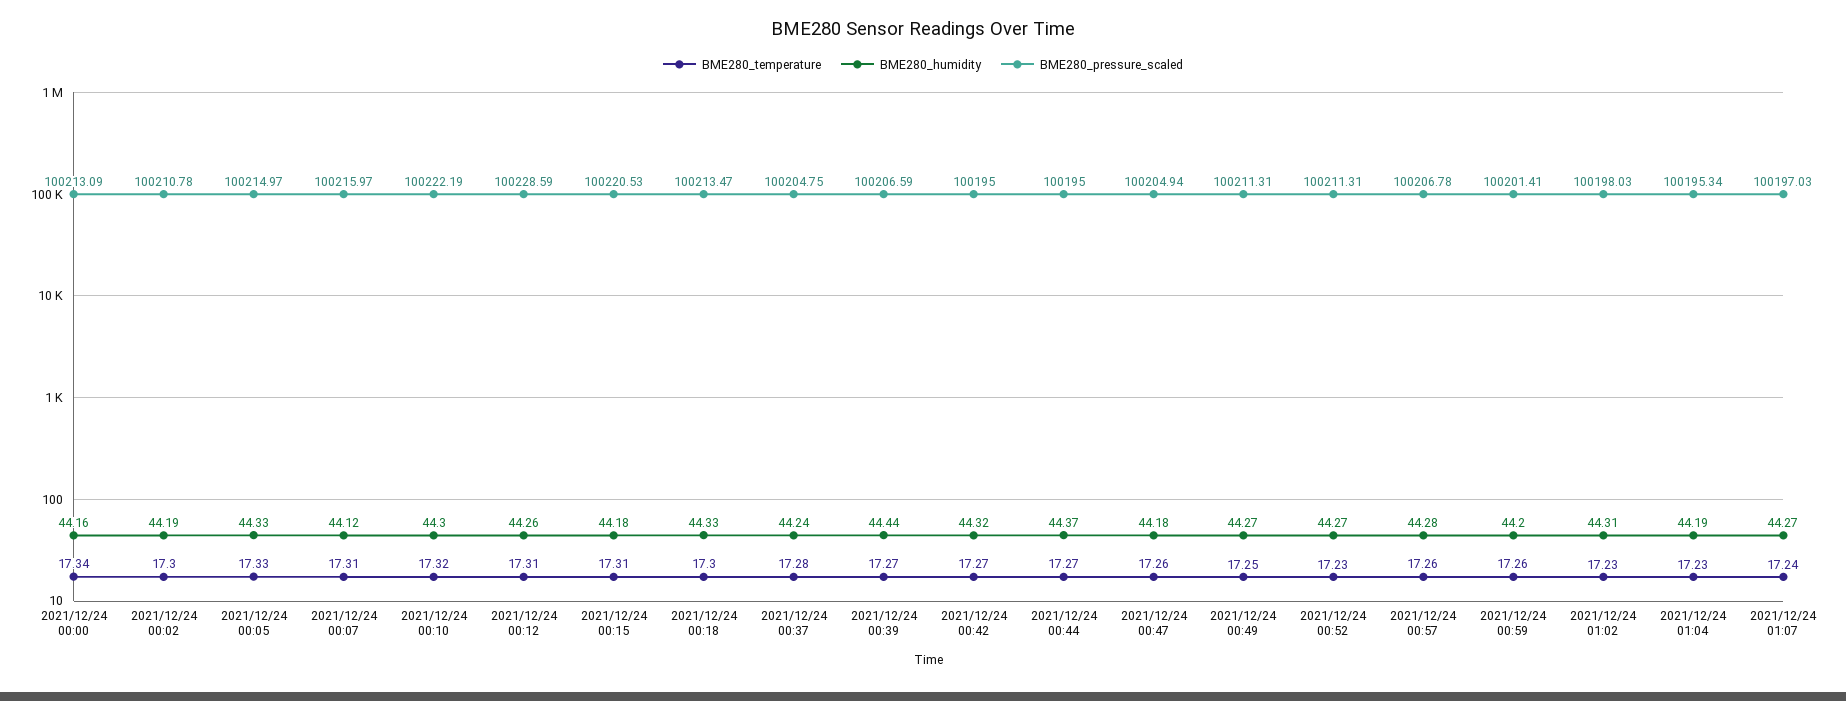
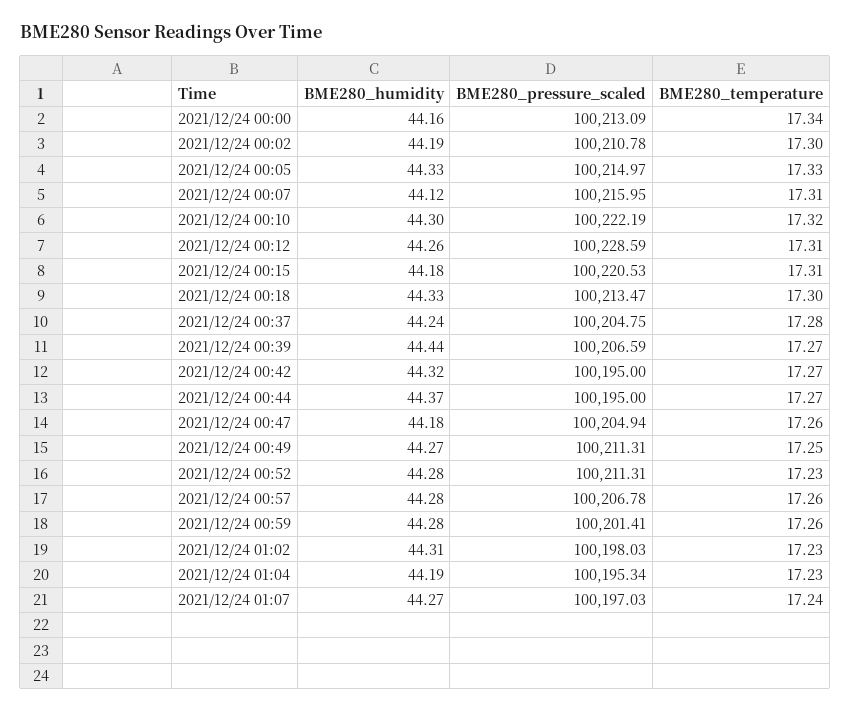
  {
    "BME280_temperature": {
      "2021/12/24 00:00": 17.34,
      "2021/12/24 00:02": 17.3,
      "2021/12/24 00:05": 17.33,
      "2021/12/24 00:07": 17.31,
      "2021/12/24 00:10": 17.32,
      "2021/12/24 00:12": 17.31,
      "2021/12/24 00:15": 17.31,
      "2021/12/24 00:18": 17.3,
      "2021/12/24 00:37": 17.28,
      "2021/12/24 00:39": 17.27,
      "2021/12/24 00:42": 17.27,
      "2021/12/24 00:44": 17.27,
      "2021/12/24 00:47": 17.26,
      "2021/12/24 00:49": 17.25,
      "2021/12/24 00:52": 17.23,
      "2021/12/24 00:57": 17.26,
      "2021/12/24 00:59": 17.26,
      "2021/12/24 01:02": 17.23,
      "2021/12/24 01:04": 17.23,
      "2021/12/24 01:07": 17.24
    },
    "BME280_humidity": {
      "2021/12/24 00:00": 44.16,
      "2021/12/24 00:02": 44.19,
      "2021/12/24 00:05": 44.33,
      "2021/12/24 00:07": 44.12,
      "2021/12/24 00:10": 44.3,
      "2021/12/24 00:12": 44.26,
      "2021/12/24 00:15": 44.18,
      "2021/12/24 00:18": 44.33,
      "2021/12/24 00:37": 44.24,
      "2021/12/24 00:39": 44.44,
      "2021/12/24 00:42": 44.32,
      "2021/12/24 00:44": 44.37,
      "2021/12/24 00:47": 44.18,
      "2021/12/24 00:49": 44.27,
-     "2021/12/24 00:52": 44.27,
+     "2021/12/24 00:52": 44.28,
      "2021/12/24 00:57": 44.28,
-     "2021/12/24 00:59": 44.2,
+     "2021/12/24 00:59": 44.28,
      "2021/12/24 01:02": 44.31,
      "2021/12/24 01:04": 44.19,
      "2021/12/24 01:07": 44.27
    },
    "BME280_pressure_scaled": {
      "2021/12/24 00:00": 100213.09,
      "2021/12/24 00:02": 100210.78,
      "2021/12/24 00:05": 100214.97,
-     "2021/12/24 00:07": 100215.97,
+     "2021/12/24 00:07": 100215.95,
      "2021/12/24 00:10": 100222.19,
      "2021/12/24 00:12": 100228.59,
      "2021/12/24 00:15": 100220.53,
      "2021/12/24 00:18": 100213.47,
      "2021/12/24 00:37": 100204.75,
      "2021/12/24 00:39": 100206.59,
      "2021/12/24 00:42": 100195,
      "2021/12/24 00:44": 100195,
      "2021/12/24 00:47": 100204.94,
      "2021/12/24 00:49": 100211.31,
      "2021/12/24 00:52": 100211.31,
      "2021/12/24 00:57": 100206.78,
      "2021/12/24 00:59": 100201.41,
      "2021/12/24 01:02": 100198.03,
      "2021/12/24 01:04": 100195.34,
      "2021/12/24 01:07": 100197.03
    }
  }

